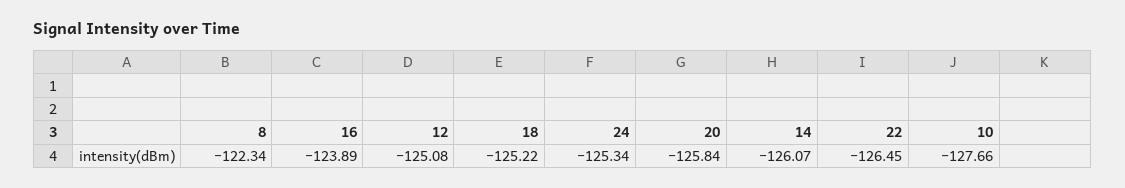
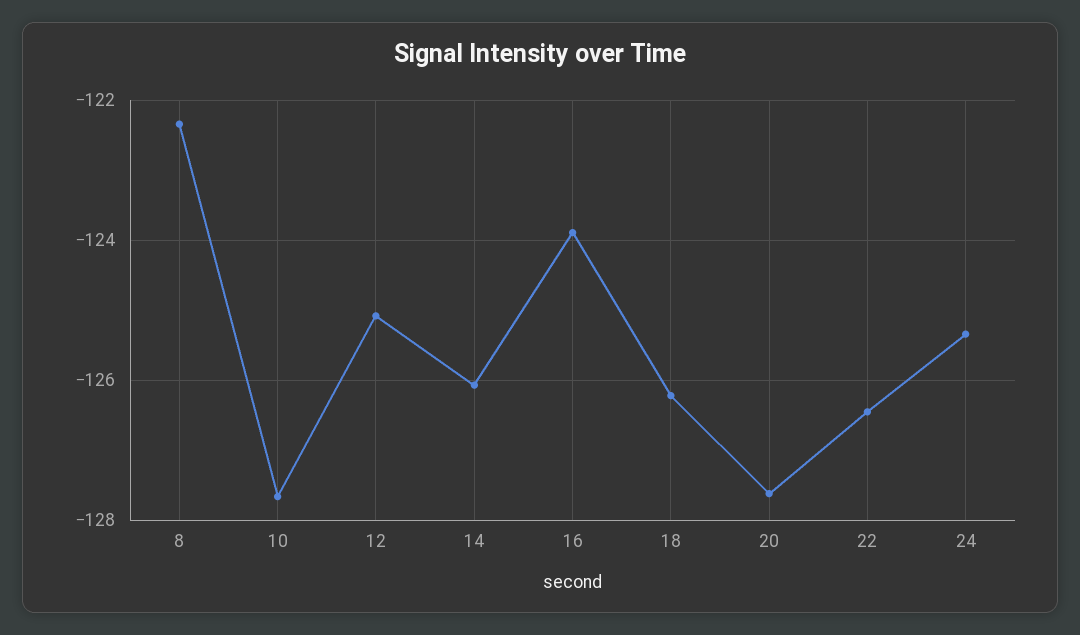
  {
    "8": -122.34,
    "16": -123.89,
    "12": -125.08,
-   "18": -125.22,
+   "18": -126.2,
    "24": -125.34,
-   "20": -125.84,
+   "20": -127.6,
    "14": -126.07,
    "22": -126.45,
    "10": -127.66
  }

